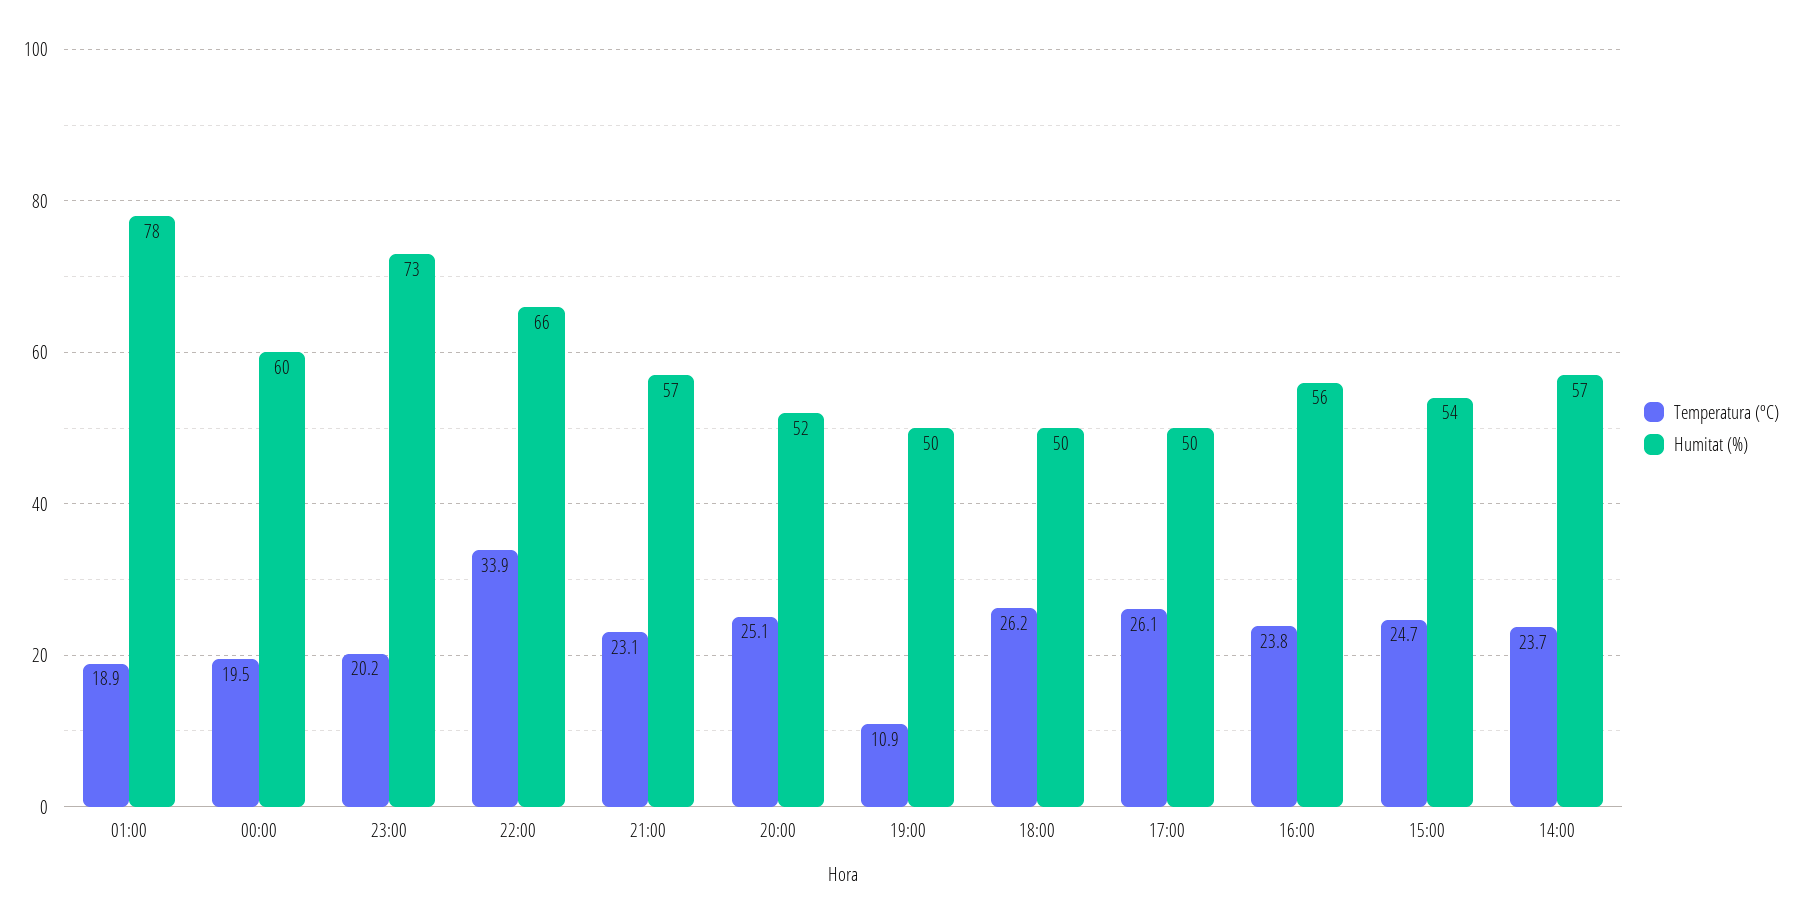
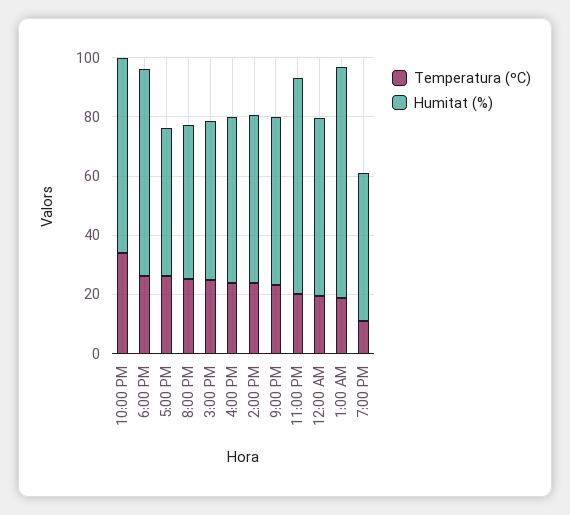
  {
    "Temperatura (ºC)": {
      "01:00": 18.9,
      "00:00": 19.5,
      "23:00": 20.2,
      "22:00": 33.9,
      "21:00": 23.1,
      "20:00": 25.1,
      "19:00": 10.9,
      "18:00": 26.2,
      "17:00": 26.1,
      "16:00": 23.8,
      "15:00": 24.7,
      "14:00": 23.7
    },
    "Humitat (%)": {
      "01:00": 78,
      "00:00": 60,
      "23:00": 73,
      "22:00": 66,
      "21:00": 57,
      "20:00": 52,
      "19:00": 50,
-     "18:00": 50,
+     "18:00": 70,
      "17:00": 50,
      "16:00": 56,
      "15:00": 54,
      "14:00": 57
    }
  }

